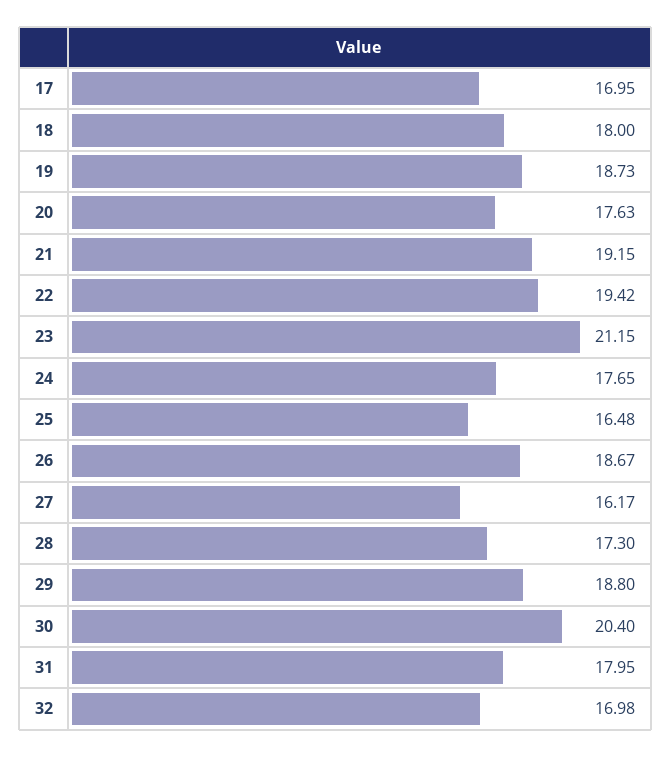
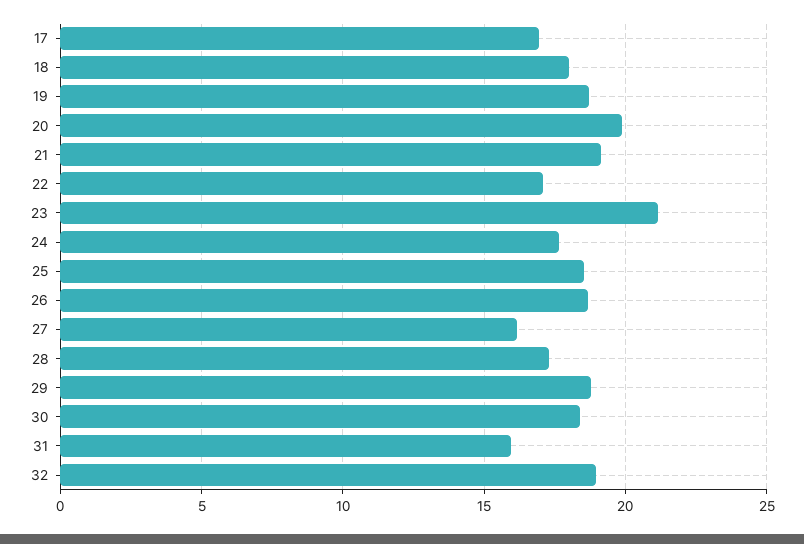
  {
    "17": 16.95,
    "18": 18,
    "19": 18.73,
-   "20": 17.63,
+   "20": 20,
    "21": 19.15,
-   "22": 19.42,
+   "22": 17,
    "23": 21.15,
    "24": 17.65,
-   "25": 16.48,
+   "25": 18.5,
    "26": 18.67,
    "27": 16.17,
    "28": 17.3,
    "29": 18.8,
-   "30": 20.4,
+   "30": 18.5,
-   "31": 17.95,
+   "31": 16,
-   "32": 16.98
+   "32": 19
  }

